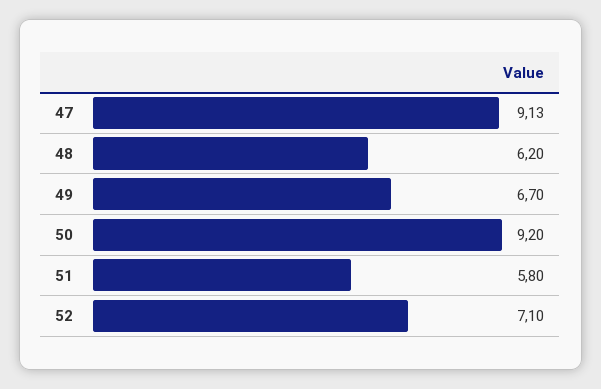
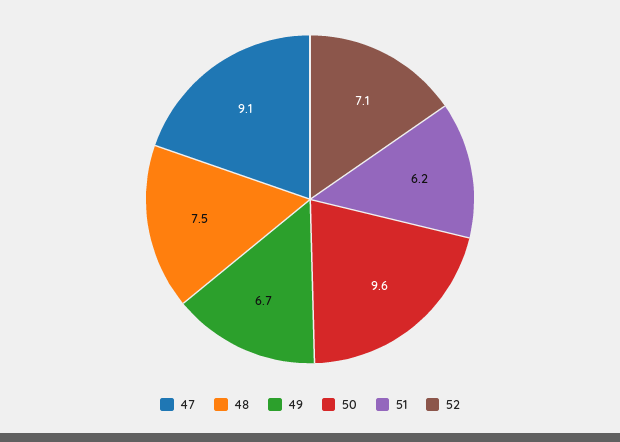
  {
    "47": 9.13,
-   "48": 6.2,
+   "48": 7.5,
    "49": 6.7,
-   "50": 9.2,
+   "50": 9.6,
-   "51": 5.8,
+   "51": 6.2,
    "52": 7.1
  }

